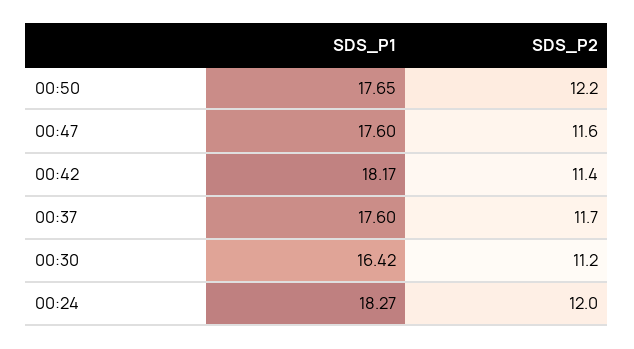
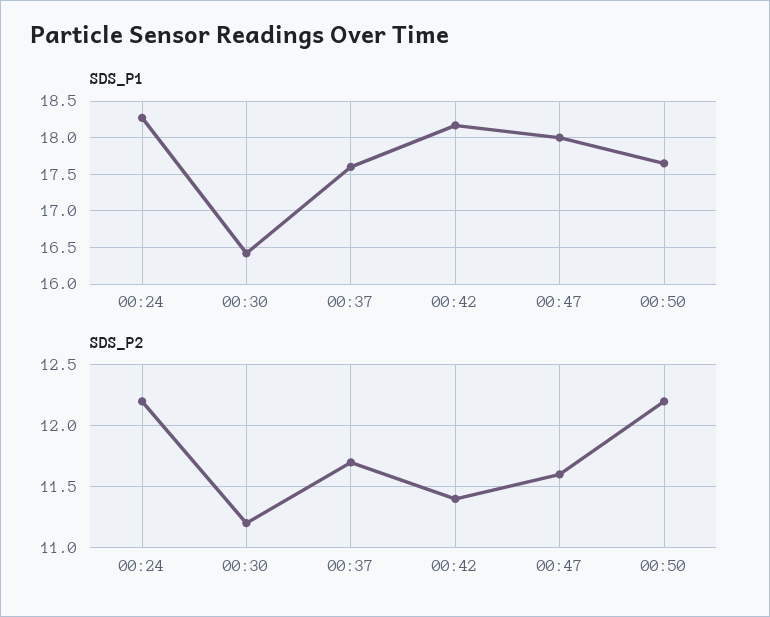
  {
    "SDS_P1": {
      "00:50": 17.65,
-     "00:47": 17.6,
+     "00:47": 18,
      "00:42": 18.17,
      "00:37": 17.6,
      "00:30": 16.42,
      "00:24": 18.27
    },
    "SDS_P2": {
      "00:50": 12.2,
      "00:47": 11.6,
      "00:42": 11.4,
      "00:37": 11.7,
      "00:30": 11.2,
-     "00:24": 12
+     "00:24": 12.2
    }
  }

